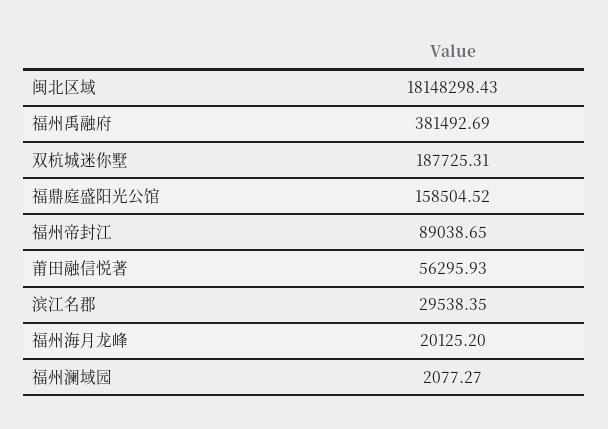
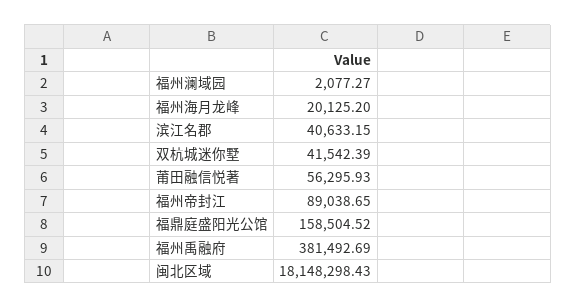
  {
    "闽北区域": 18148298.43,
    "福州禹融府": 381492.69,
-   "双杭城迷你墅": 187725.31,
+   "双杭城迷你墅": 41542.39,
    "福鼎庭盛阳光公馆": 158504.52,
    "福州帝封江": 89038.65,
    "莆田融信悦著": 56295.93,
-   "滨江名郡": 29538.35,
+   "滨江名郡": 40633.15,
    "福州海月龙峰": 20125.2,
    "福州澜域园": 2077.27
  }

